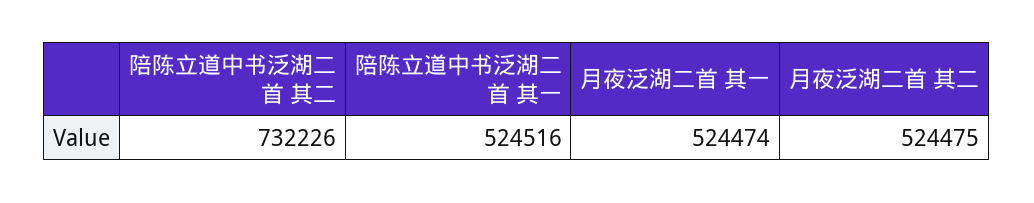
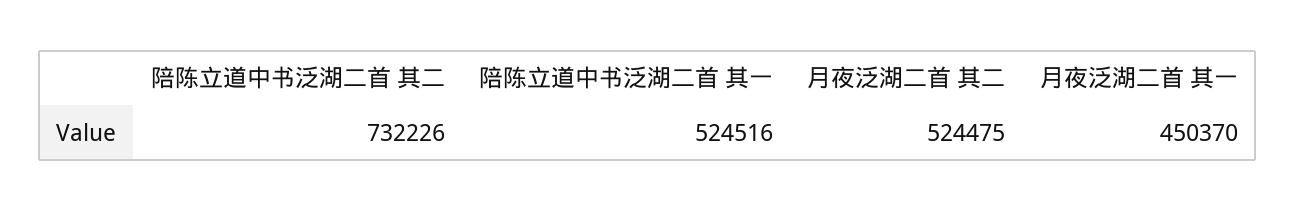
  {
    "陪陈立道中书泛湖二首 其二": 732226,
    "陪陈立道中书泛湖二首 其一": 524516,
-   "月夜泛湖二首 其一": 524474,
+   "月夜泛湖二首 其一": 450370,
    "月夜泛湖二首 其二": 524475
  }

